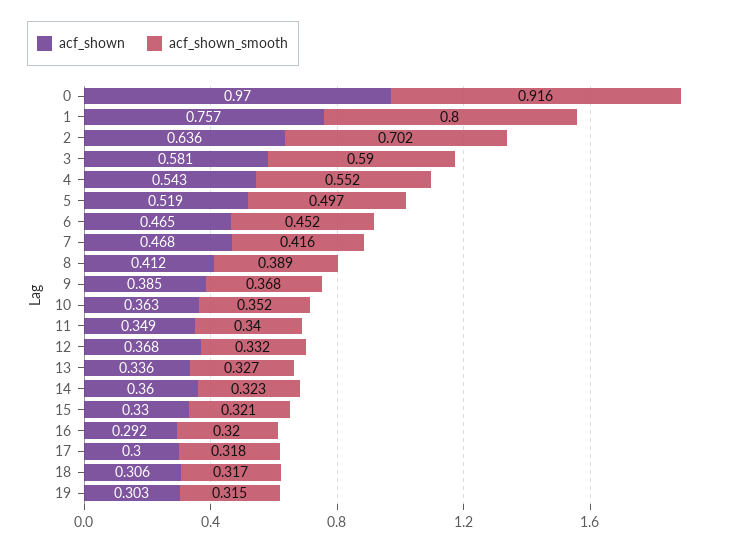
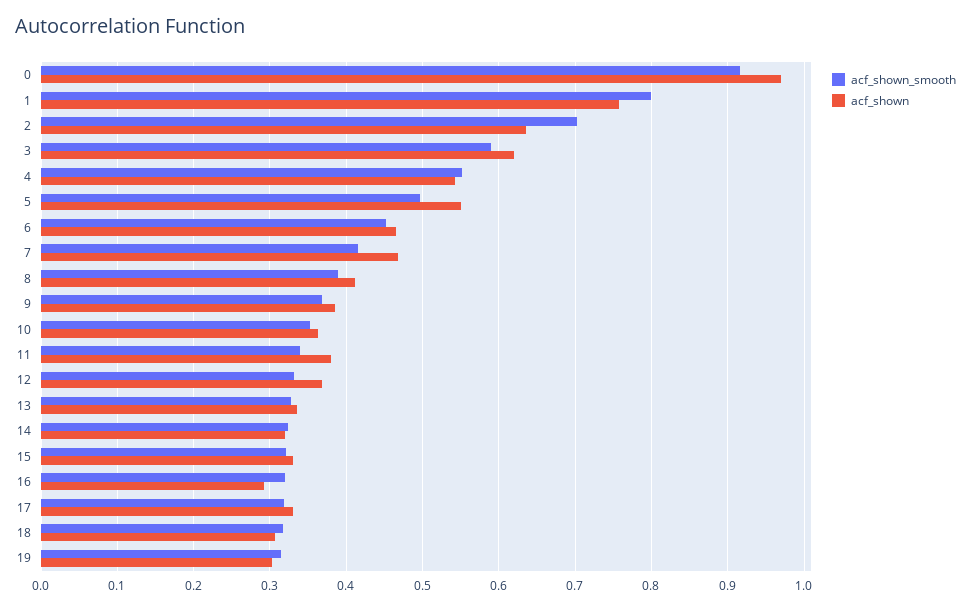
  {
    "acf_shown": {
      "0": 0.97,
      "1": 0.757,
      "2": 0.636,
-     "3": 0.581,
+     "3": 0.62,
      "4": 0.543,
-     "5": 0.519,
+     "5": 0.55,
      "6": 0.465,
      "7": 0.468,
      "8": 0.412,
      "9": 0.385,
      "10": 0.363,
-     "11": 0.349,
+     "11": 0.38,
      "12": 0.368,
      "13": 0.336,
-     "14": 0.36,
+     "14": 0.32,
      "15": 0.33,
      "16": 0.292,
-     "17": 0.3,
+     "17": 0.33,
      "18": 0.306,
      "19": 0.303
    },
    "acf_shown_smooth": {
      "0": 0.916,
      "1": 0.8,
      "2": 0.702,
      "3": 0.59,
      "4": 0.552,
      "5": 0.497,
      "6": 0.452,
      "7": 0.416,
      "8": 0.389,
      "9": 0.368,
      "10": 0.352,
      "11": 0.34,
      "12": 0.332,
      "13": 0.327,
      "14": 0.323,
      "15": 0.321,
      "16": 0.32,
      "17": 0.318,
      "18": 0.317,
      "19": 0.315
    }
  }

